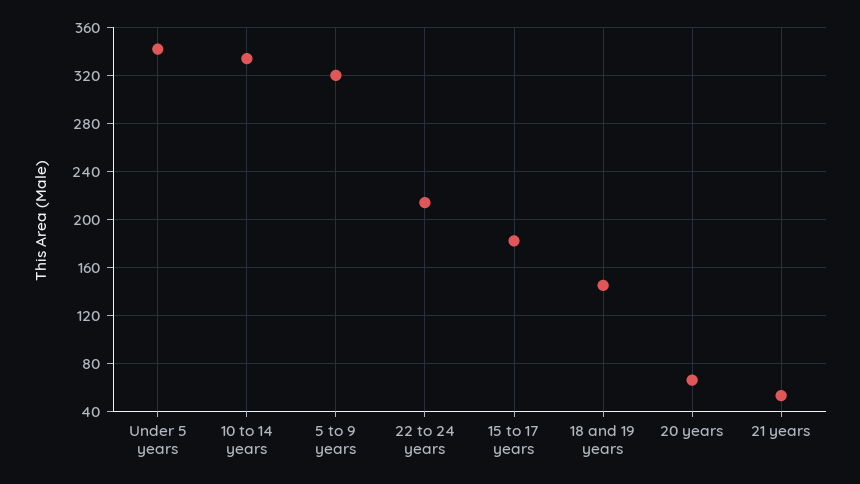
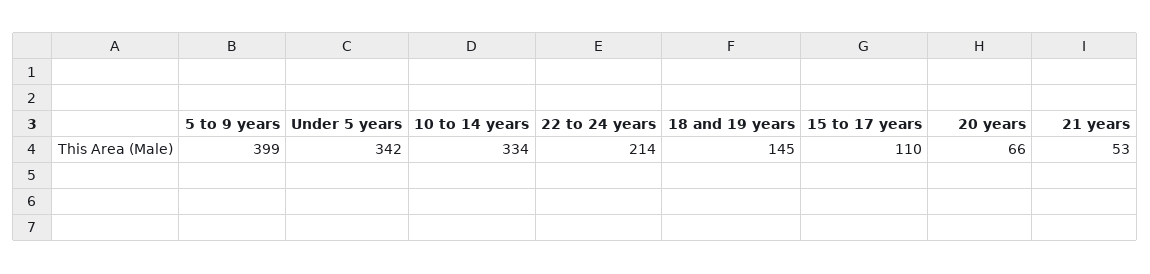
  {
    "Under 5 years": 342,
    "10 to 14 years": 334,
-   "5 to 9 years": 320,
+   "5 to 9 years": 399,
    "22 to 24 years": 214,
-   "15 to 17 years": 180,
+   "15 to 17 years": 110,
    "18 and 19 years": 145,
    "20 years": 66,
    "21 years": 53
  }

